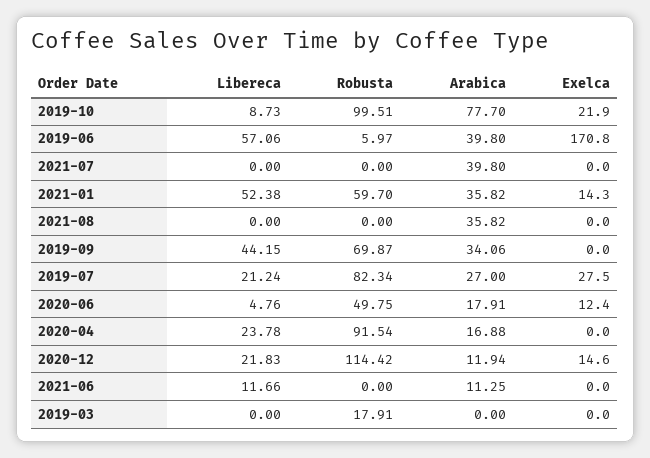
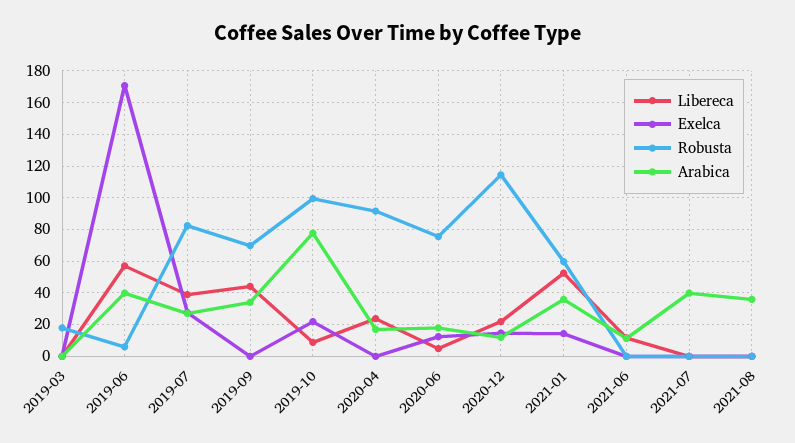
  {
    "Libereca": {
      "2019-10": 8.73,
      "2019-06": 57.06,
      "2021-07": 0,
      "2021-01": 52.38,
      "2021-08": 0,
      "2019-09": 44.15,
-     "2019-07": 21.24,
+     "2019-07": 40,
      "2020-06": 4.76,
      "2020-04": 23.78,
      "2020-12": 21.83,
      "2021-06": 11.66,
      "2019-03": 0
    },
    "Robusta": {
      "2019-10": 99.51,
      "2019-06": 5.97,
      "2021-07": 0,
      "2021-01": 59.7,
      "2021-08": 0,
      "2019-09": 69.87,
      "2019-07": 82.34,
-     "2020-06": 49.75,
+     "2020-06": 75,
      "2020-04": 91.54,
      "2020-12": 114.42,
      "2021-06": 0,
      "2019-03": 17.91
    },
    "Arabica": {
      "2019-10": 77.7,
      "2019-06": 39.8,
      "2021-07": 39.8,
      "2021-01": 35.82,
      "2021-08": 35.82,
      "2019-09": 34.06,
      "2019-07": 27,
      "2020-06": 17.91,
      "2020-04": 16.88,
      "2020-12": 11.94,
      "2021-06": 11.25,
      "2019-03": 0
    },
    "Exelca": {
      "2019-10": 21.9,
      "2019-06": 170.8,
      "2021-07": 0,
      "2021-01": 14.3,
      "2021-08": 0,
      "2019-09": 0,
      "2019-07": 27.5,
      "2020-06": 12.4,
      "2020-04": 0,
      "2020-12": 14.6,
      "2021-06": 0,
      "2019-03": 0
    }
  }

